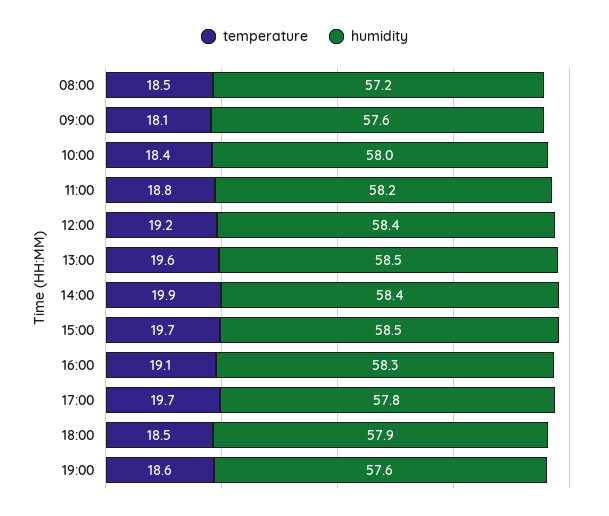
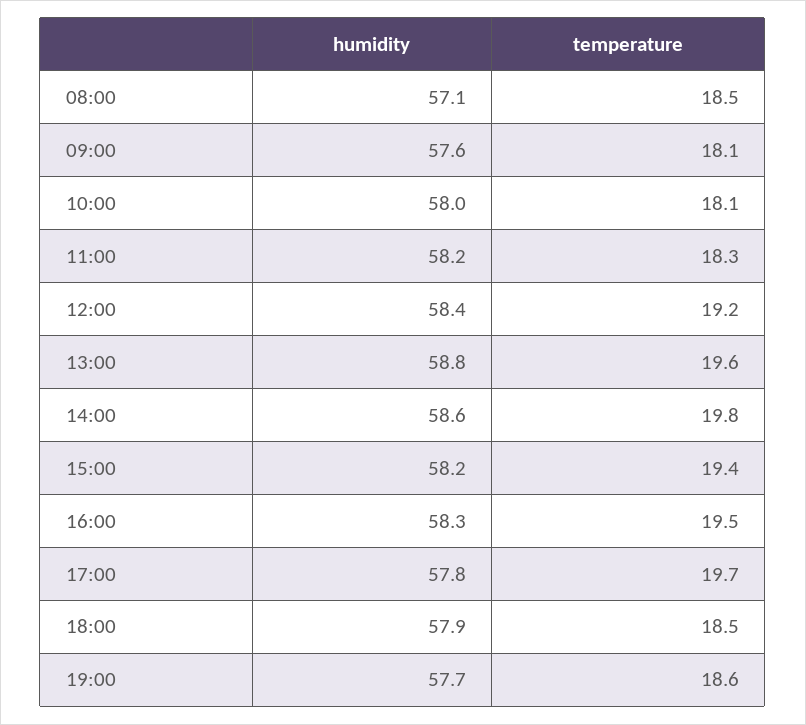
  {
    "temperature": {
      "08:00": 18.5,
      "09:00": 18.1,
-     "10:00": 18.4,
+     "10:00": 18.1,
-     "11:00": 18.8,
+     "11:00": 18.3,
      "12:00": 19.2,
      "13:00": 19.6,
-     "14:00": 19.9,
+     "14:00": 19.8,
-     "15:00": 19.7,
+     "15:00": 19.4,
-     "16:00": 19.1,
+     "16:00": 19.5,
      "17:00": 19.7,
      "18:00": 18.5,
      "19:00": 18.6
    },
    "humidity": {
-     "08:00": 57.2,
+     "08:00": 57.1,
      "09:00": 57.6,
      "10:00": 58,
      "11:00": 58.2,
      "12:00": 58.4,
-     "13:00": 58.5,
+     "13:00": 58.8,
-     "14:00": 58.4,
+     "14:00": 58.6,
-     "15:00": 58.5,
+     "15:00": 58.2,
      "16:00": 58.3,
      "17:00": 57.8,
      "18:00": 57.9,
-     "19:00": 57.6
+     "19:00": 57.7
    }
  }

